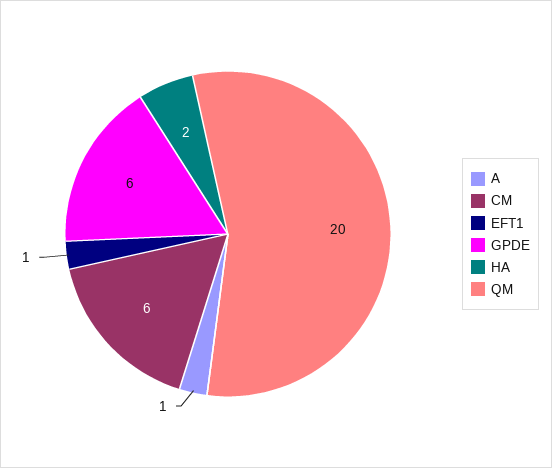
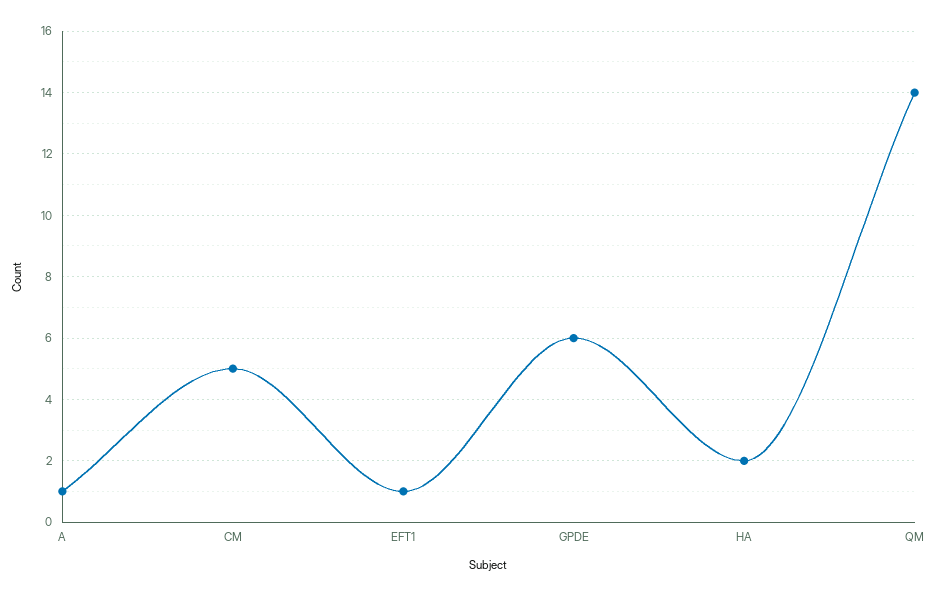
  {
    "A": 1,
-   "CM": 6,
+   "CM": 5,
    "EFT1": 1,
    "GPDE": 6,
    "HA": 2,
-   "QM": 20
+   "QM": 14
  }

